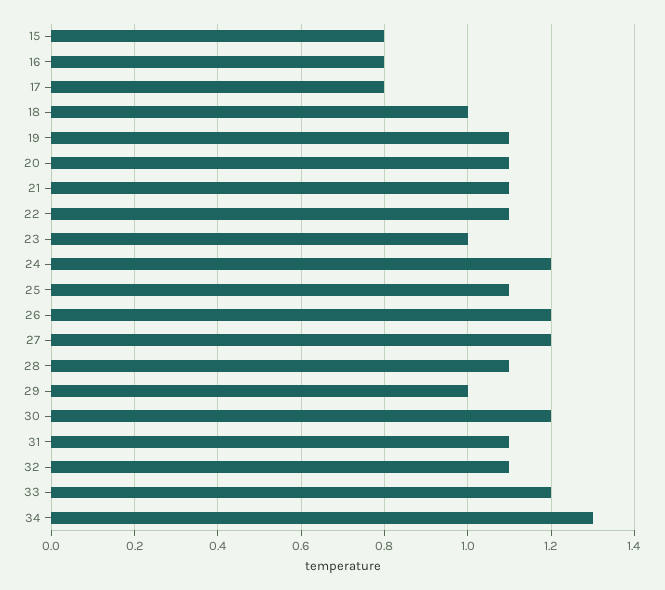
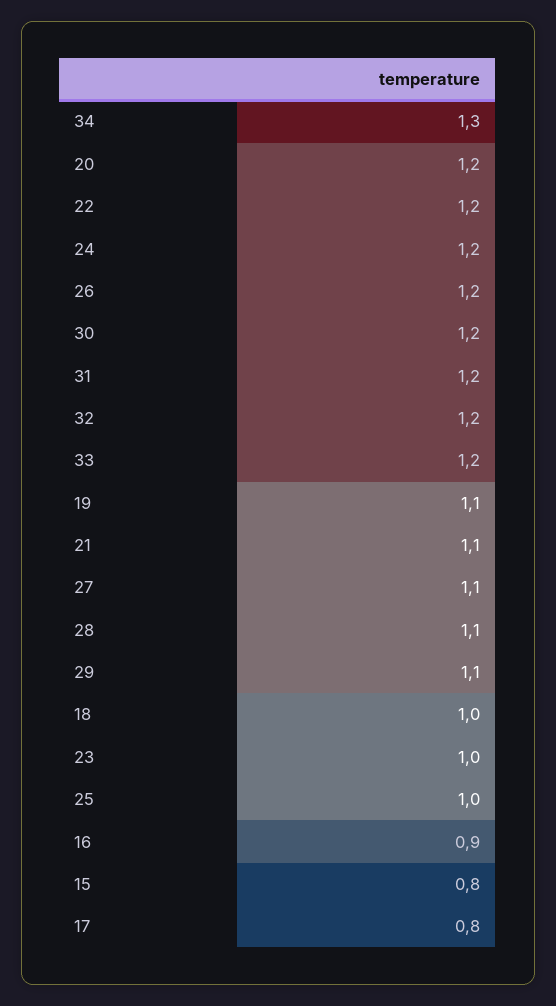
  {
    "15": 0.8,
-   "16": 0.8,
+   "16": 0.9,
    "17": 0.8,
    "18": 1,
    "19": 1.1,
-   "20": 1.1,
+   "20": 1.2,
    "21": 1.1,
-   "22": 1.1,
+   "22": 1.2,
    "23": 1,
    "24": 1.2,
-   "25": 1.1,
+   "25": 1,
    "26": 1.2,
-   "27": 1.2,
+   "27": 1.1,
    "28": 1.1,
-   "29": 1,
+   "29": 1.1,
    "30": 1.2,
-   "31": 1.1,
+   "31": 1.2,
-   "32": 1.1,
+   "32": 1.2,
    "33": 1.2,
    "34": 1.3
  }

